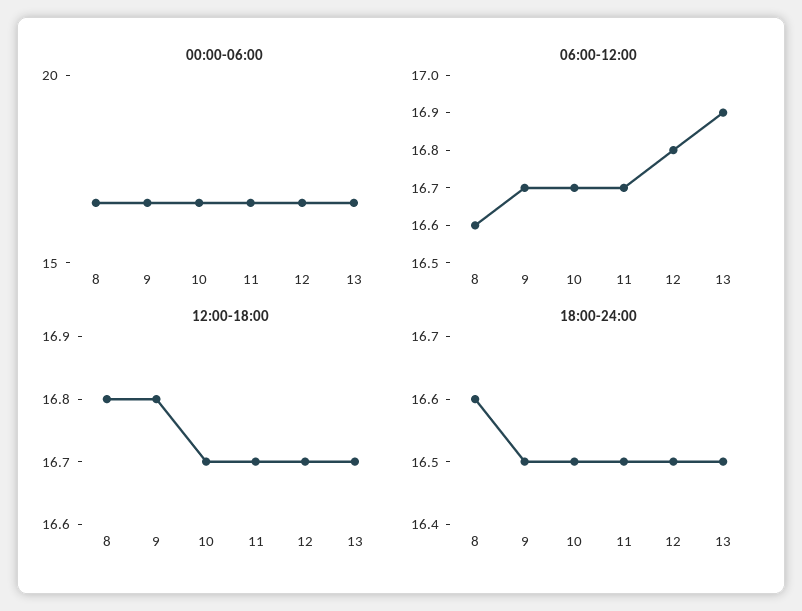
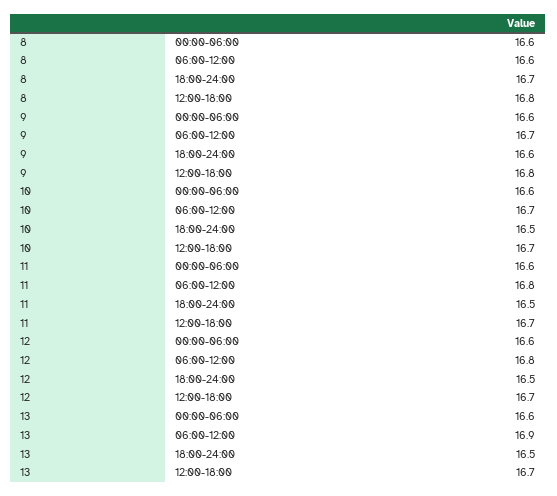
  {
    "00:00-06:00": {
      "8": 16.6,
      "9": 16.6,
      "10": 16.6,
      "11": 16.6,
      "12": 16.6,
      "13": 16.6
    },
    "06:00-12:00": {
      "8": 16.6,
      "9": 16.7,
      "10": 16.7,
-     "11": 16.7,
+     "11": 16.8,
      "12": 16.8,
      "13": 16.9
    },
    "12:00-18:00": {
      "8": 16.8,
      "9": 16.8,
      "10": 16.7,
      "11": 16.7,
      "12": 16.7,
      "13": 16.7
    },
    "18:00-24:00": {
-     "8": 16.6,
+     "8": 16.7,
-     "9": 16.5,
+     "9": 16.6,
      "10": 16.5,
      "11": 16.5,
      "12": 16.5,
      "13": 16.5
    }
  }

